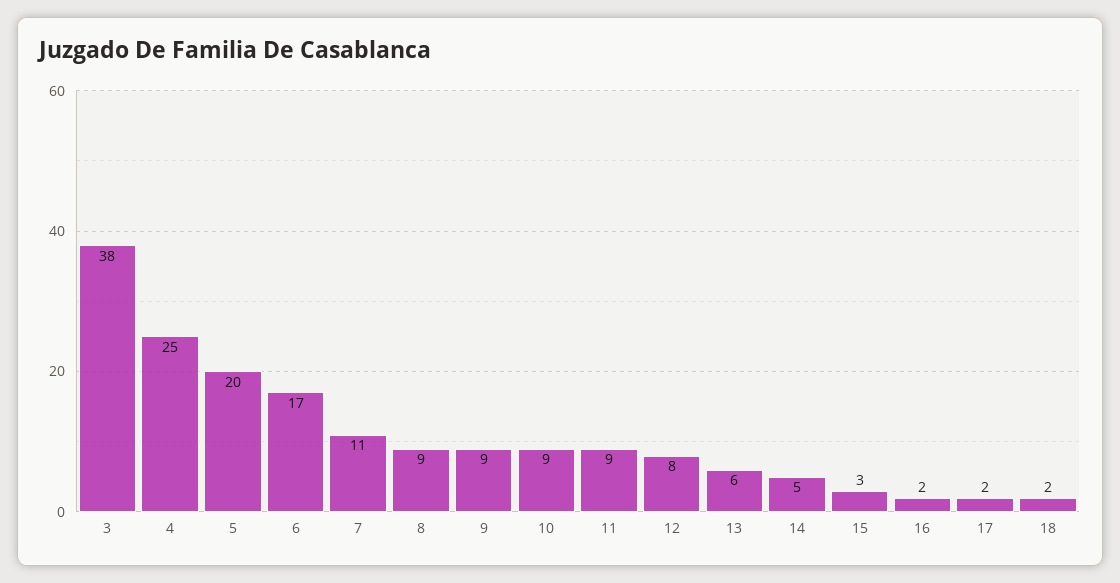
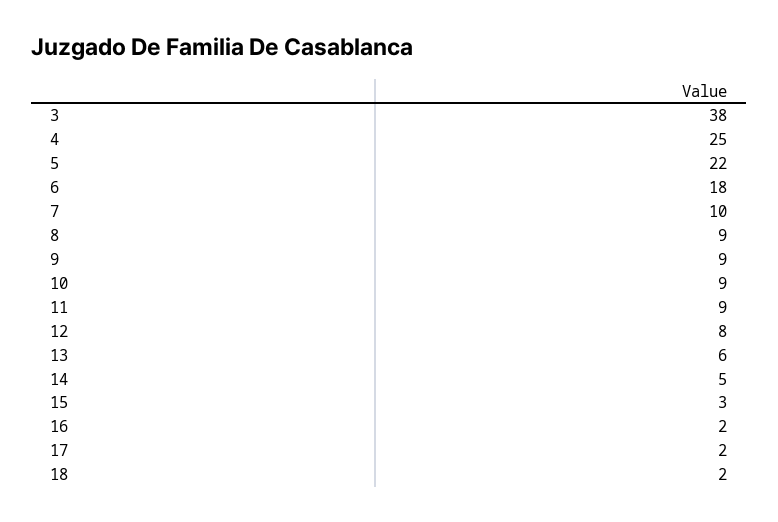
  {
    "3": 38,
    "4": 25,
-   "5": 20,
+   "5": 22,
-   "6": 17,
+   "6": 18,
-   "7": 11,
+   "7": 10,
    "8": 9,
    "9": 9,
    "10": 9,
    "11": 9,
    "12": 8,
    "13": 6,
    "14": 5,
    "15": 3,
    "16": 2,
    "17": 2,
    "18": 2
  }

